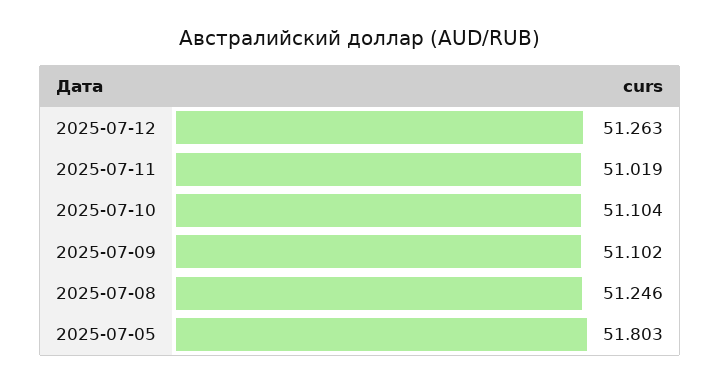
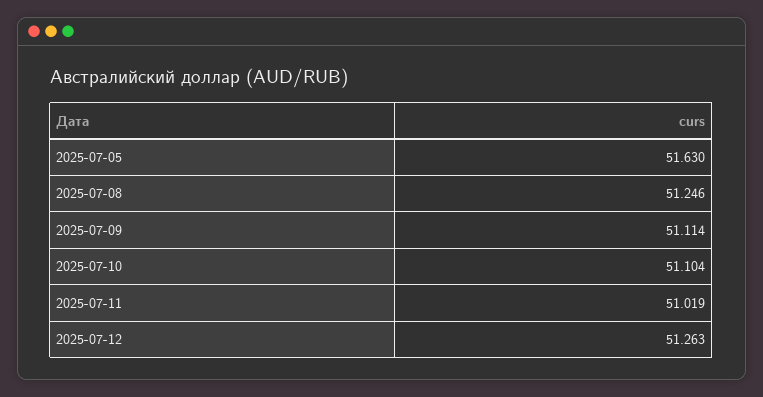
  {
    "2025-07-12": 51.263,
    "2025-07-11": 51.019,
    "2025-07-10": 51.104,
-   "2025-07-09": 51.102,
+   "2025-07-09": 51.114,
    "2025-07-08": 51.246,
-   "2025-07-05": 51.803
+   "2025-07-05": 51.63
  }

